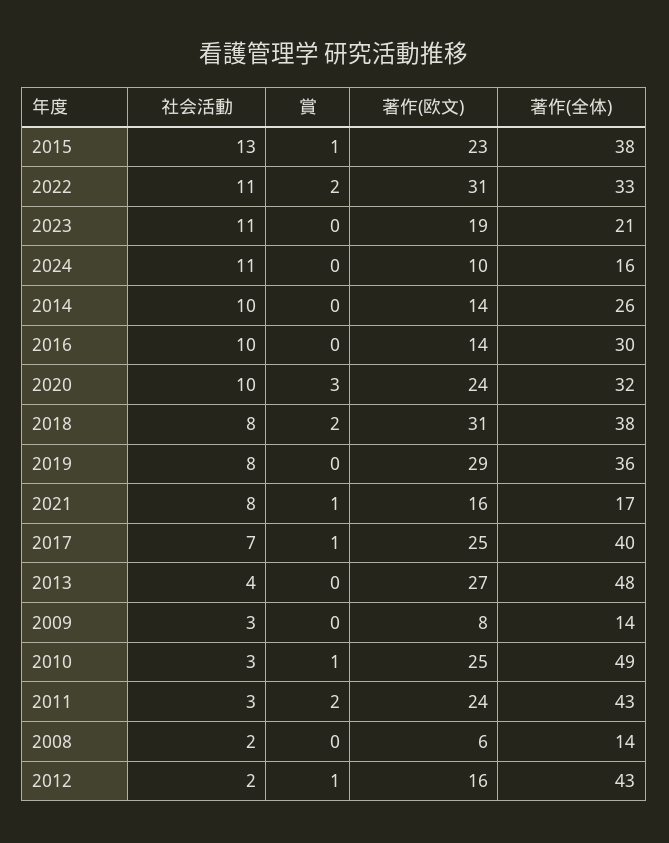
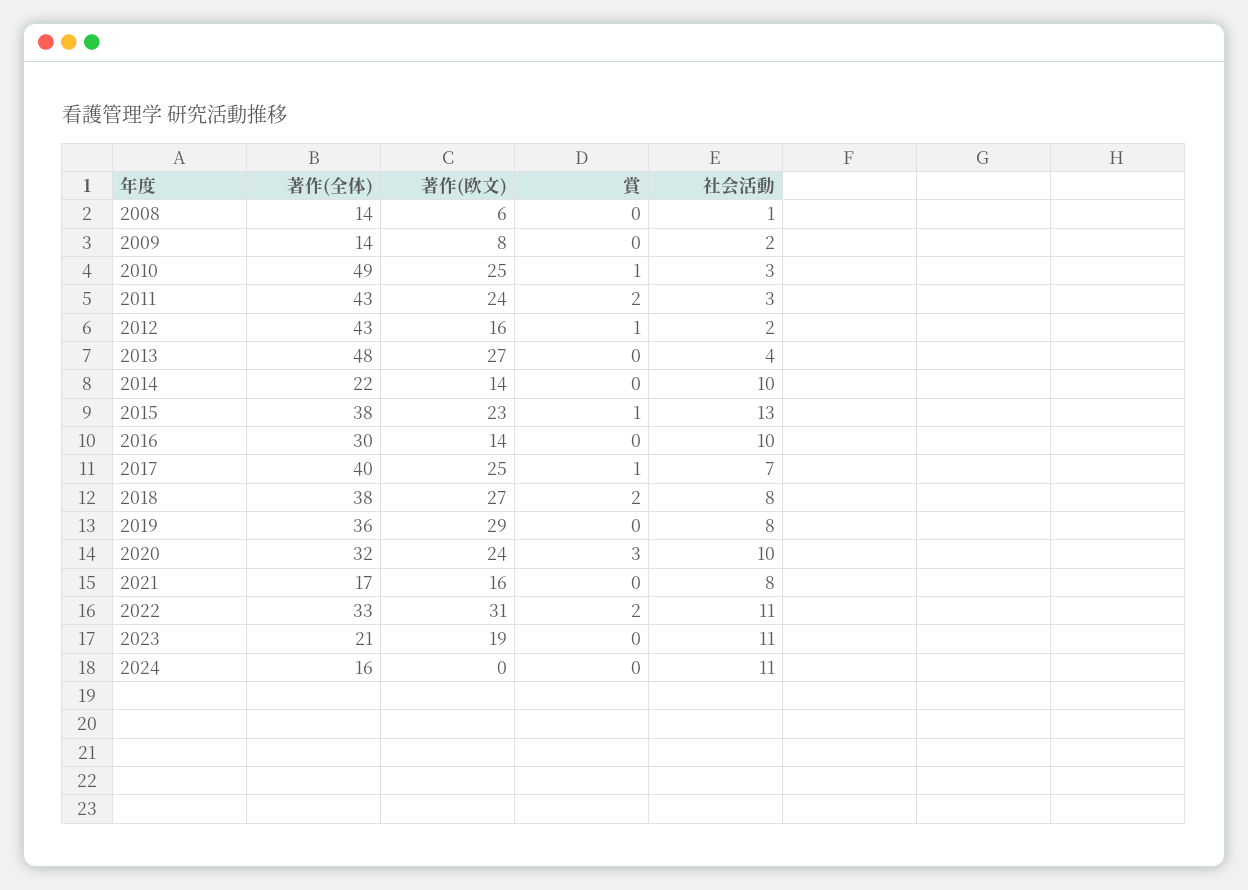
  {
    "社会活動": {
      "2015": 13,
      "2022": 11,
      "2023": 11,
      "2024": 11,
      "2014": 10,
      "2016": 10,
      "2020": 10,
      "2018": 8,
      "2019": 8,
      "2021": 8,
      "2017": 7,
      "2013": 4,
-     "2009": 3,
+     "2009": 2,
      "2010": 3,
      "2011": 3,
-     "2008": 2,
+     "2008": 1,
      "2012": 2
    },
    "賞": {
      "2015": 1,
      "2022": 2,
      "2023": 0,
      "2024": 0,
      "2014": 0,
      "2016": 0,
      "2020": 3,
      "2018": 2,
      "2019": 0,
-     "2021": 1,
+     "2021": 0,
      "2017": 1,
      "2013": 0,
      "2009": 0,
      "2010": 1,
      "2011": 2,
      "2008": 0,
      "2012": 1
    },
    "著作(欧文)": {
      "2015": 23,
      "2022": 31,
      "2023": 19,
-     "2024": 10,
+     "2024": 0,
      "2014": 14,
      "2016": 14,
      "2020": 24,
-     "2018": 31,
+     "2018": 27,
      "2019": 29,
      "2021": 16,
      "2017": 25,
      "2013": 27,
      "2009": 8,
      "2010": 25,
      "2011": 24,
      "2008": 6,
      "2012": 16
    },
    "著作(全体)": {
      "2015": 38,
      "2022": 33,
      "2023": 21,
      "2024": 16,
-     "2014": 26,
+     "2014": 22,
      "2016": 30,
      "2020": 32,
      "2018": 38,
      "2019": 36,
      "2021": 17,
      "2017": 40,
      "2013": 48,
      "2009": 14,
      "2010": 49,
      "2011": 43,
      "2008": 14,
      "2012": 43
    }
  }

